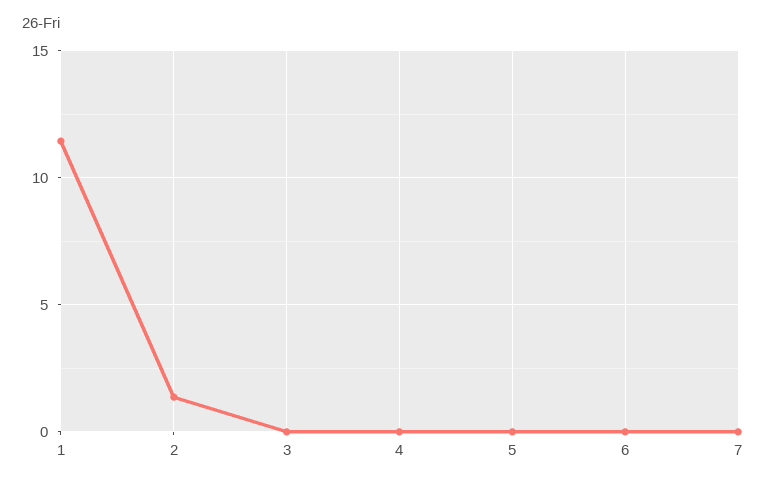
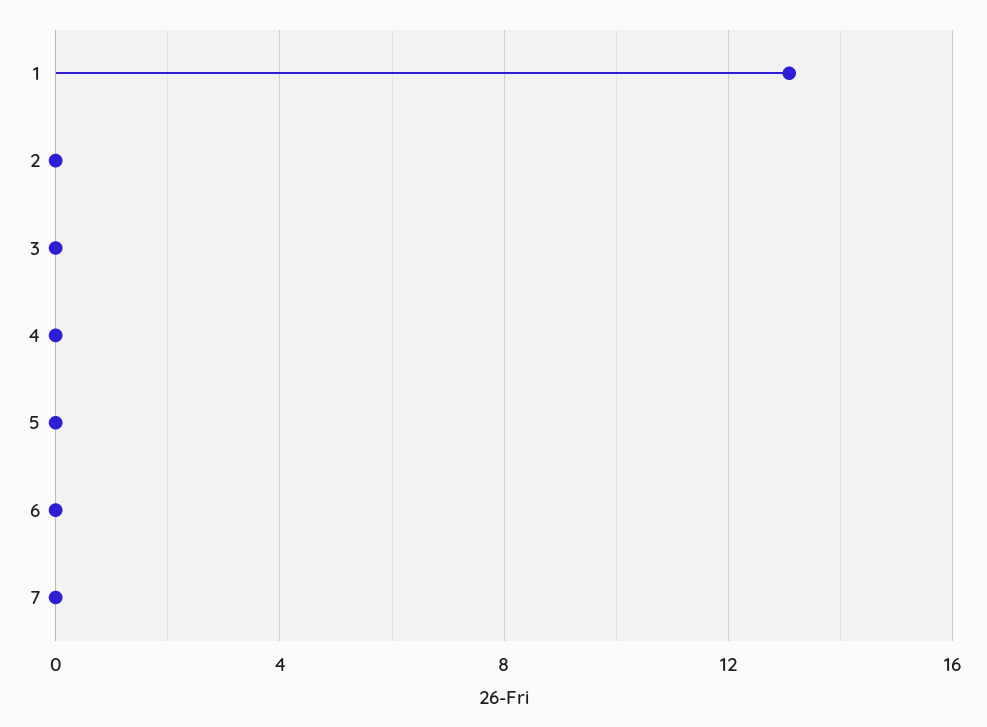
  {
-   "1": 11.5,
+   "1": 13,
-   "2": 1.5,
+   "2": 0,
    "3": 0,
    "4": 0,
    "5": 0,
    "6": 0,
    "7": 0
  }

